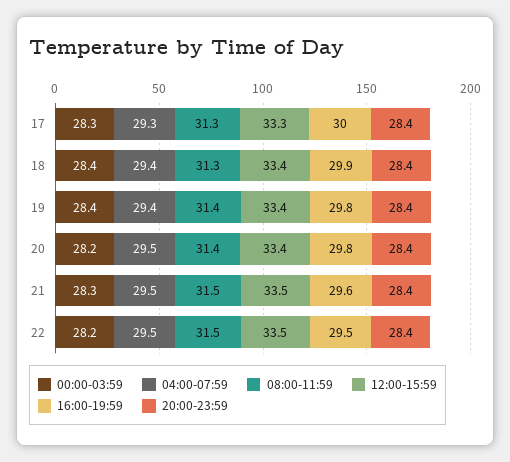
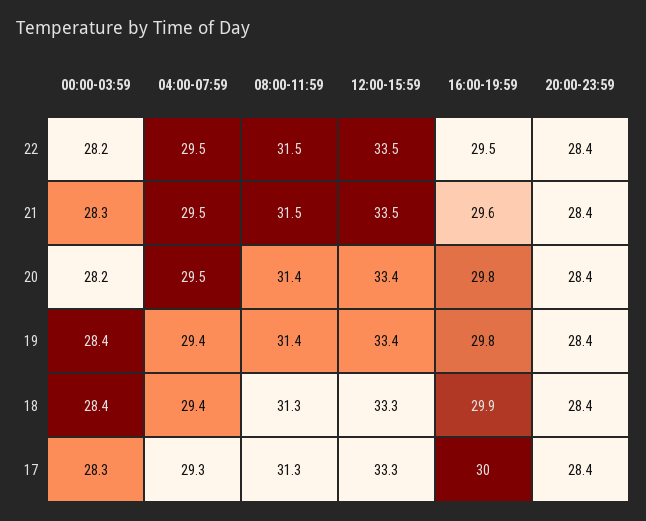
  {
    "00:00-03:59": {
      "17": 28.3,
      "18": 28.4,
      "19": 28.4,
      "20": 28.2,
      "21": 28.3,
      "22": 28.2
    },
    "04:00-07:59": {
      "17": 29.3,
      "18": 29.4,
      "19": 29.4,
      "20": 29.5,
      "21": 29.5,
      "22": 29.5
    },
    "08:00-11:59": {
      "17": 31.3,
      "18": 31.3,
      "19": 31.4,
      "20": 31.4,
      "21": 31.5,
      "22": 31.5
    },
    "12:00-15:59": {
      "17": 33.3,
-     "18": 33.4,
+     "18": 33.3,
      "19": 33.4,
      "20": 33.4,
      "21": 33.5,
      "22": 33.5
    },
    "16:00-19:59": {
      "17": 30,
      "18": 29.9,
      "19": 29.8,
      "20": 29.8,
      "21": 29.6,
      "22": 29.5
    },
    "20:00-23:59": {
      "17": 28.4,
      "18": 28.4,
      "19": 28.4,
      "20": 28.4,
      "21": 28.4,
      "22": 28.4
    }
  }

